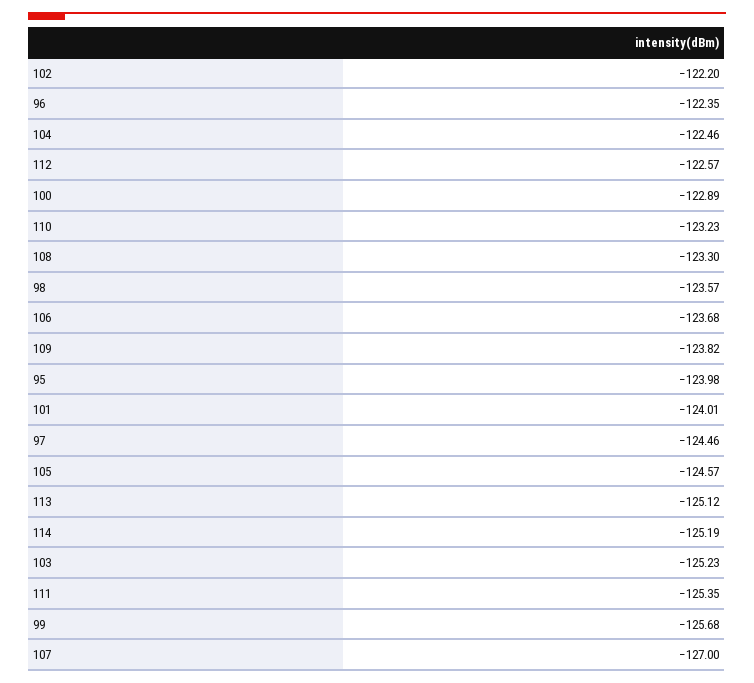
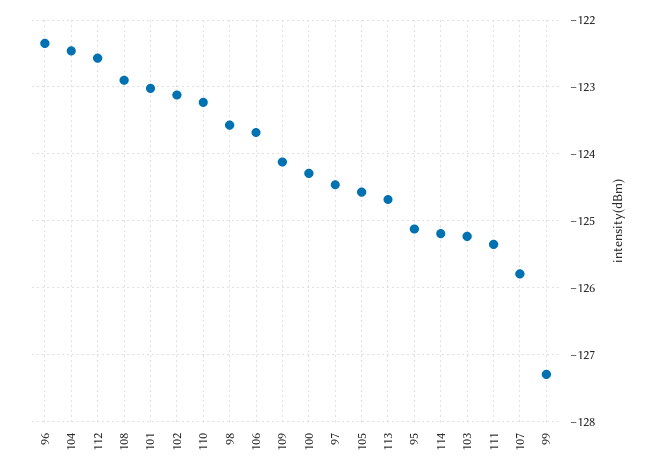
  {
-   "102": -122.2,
+   "102": -123.1,
    "96": -122.35,
    "104": -122.46,
    "112": -122.57,
-   "100": -122.89,
+   "100": -124.3,
    "110": -123.23,
-   "108": -123.3,
+   "108": -122.9,
    "98": -123.57,
    "106": -123.68,
-   "109": -123.82,
+   "109": -124.1,
-   "95": -123.98,
+   "95": -125.1,
-   "101": -124.01,
+   "101": -123,
    "97": -124.46,
    "105": -124.57,
-   "113": -125.12,
+   "113": -124.7,
    "114": -125.19,
    "103": -125.23,
    "111": -125.35,
-   "99": -125.68,
+   "99": -127.3,
-   "107": -127
+   "107": -125.8
  }

